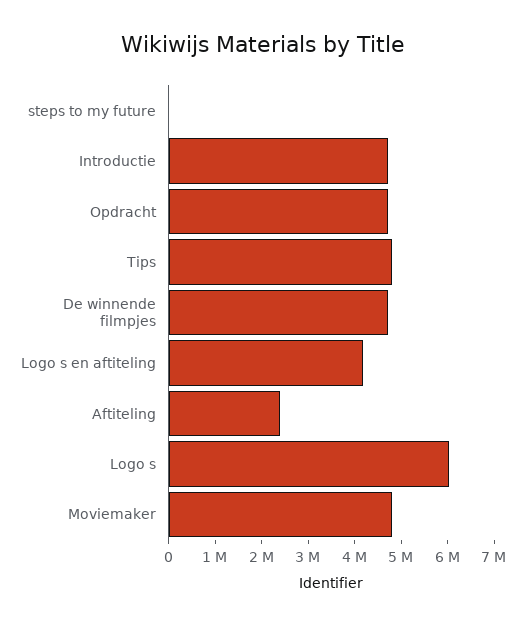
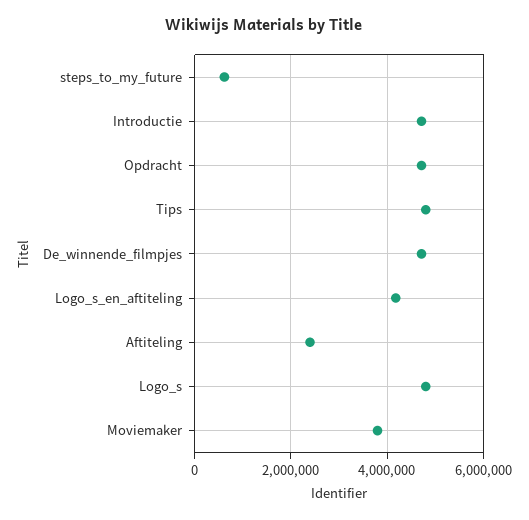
  {
-   "steps to my future": 0,
+   "steps to my future": 600000,
    "Introductie": 4800000,
    "Opdracht": 4800000,
    "Tips": 4800000,
    "De winnende filmpjes": 4800000,
    "Logo s en aftiteling": 4200000,
    "Aftiteling": 2400000,
-   "Logo s": 6000000,
+   "Logo s": 4800000,
-   "Moviemaker": 4800000
+   "Moviemaker": 3800000
  }

